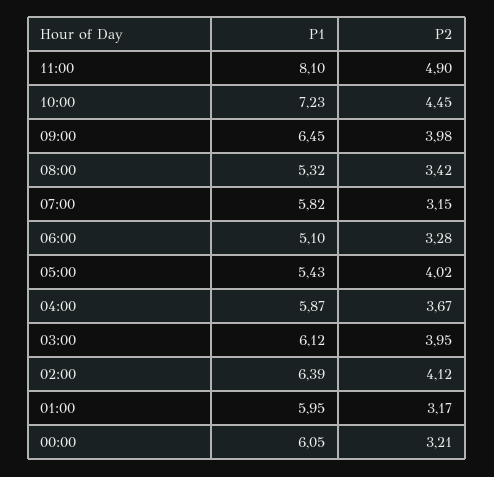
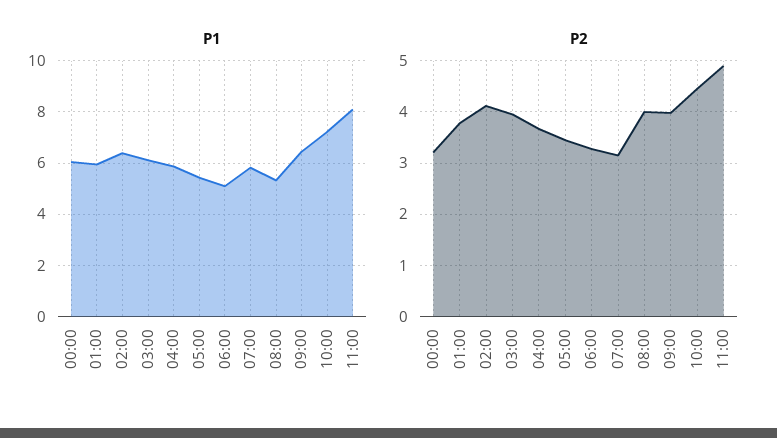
  {
    "P1": {
      "11:00": 8.1,
      "10:00": 7.23,
      "09:00": 6.45,
      "08:00": 5.32,
      "07:00": 5.82,
      "06:00": 5.1,
      "05:00": 5.43,
      "04:00": 5.87,
      "03:00": 6.12,
      "02:00": 6.39,
      "01:00": 5.95,
      "00:00": 6.05
    },
    "P2": {
      "11:00": 4.9,
      "10:00": 4.45,
      "09:00": 3.98,
-     "08:00": 3.42,
+     "08:00": 4,
      "07:00": 3.15,
      "06:00": 3.28,
-     "05:00": 4.02,
+     "05:00": 3.4,
      "04:00": 3.67,
      "03:00": 3.95,
      "02:00": 4.12,
-     "01:00": 3.17,
+     "01:00": 3.8,
      "00:00": 3.21
    }
  }

